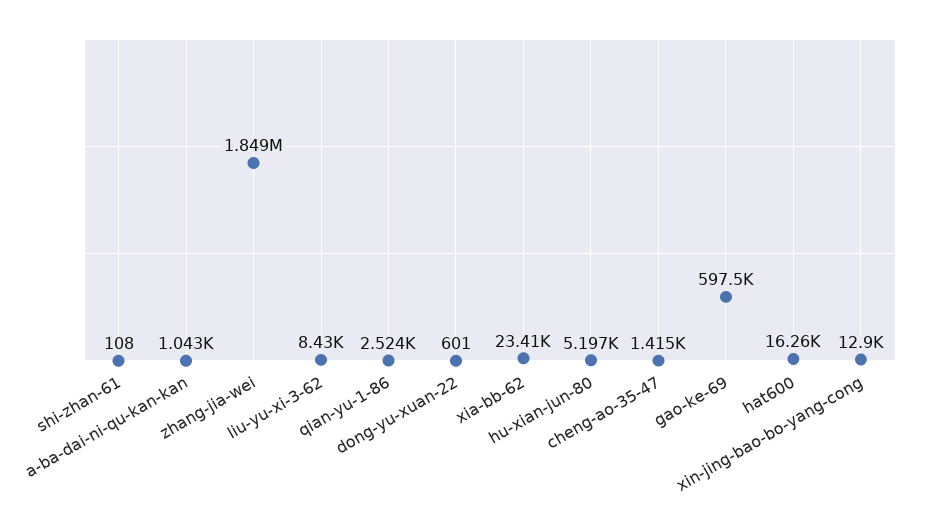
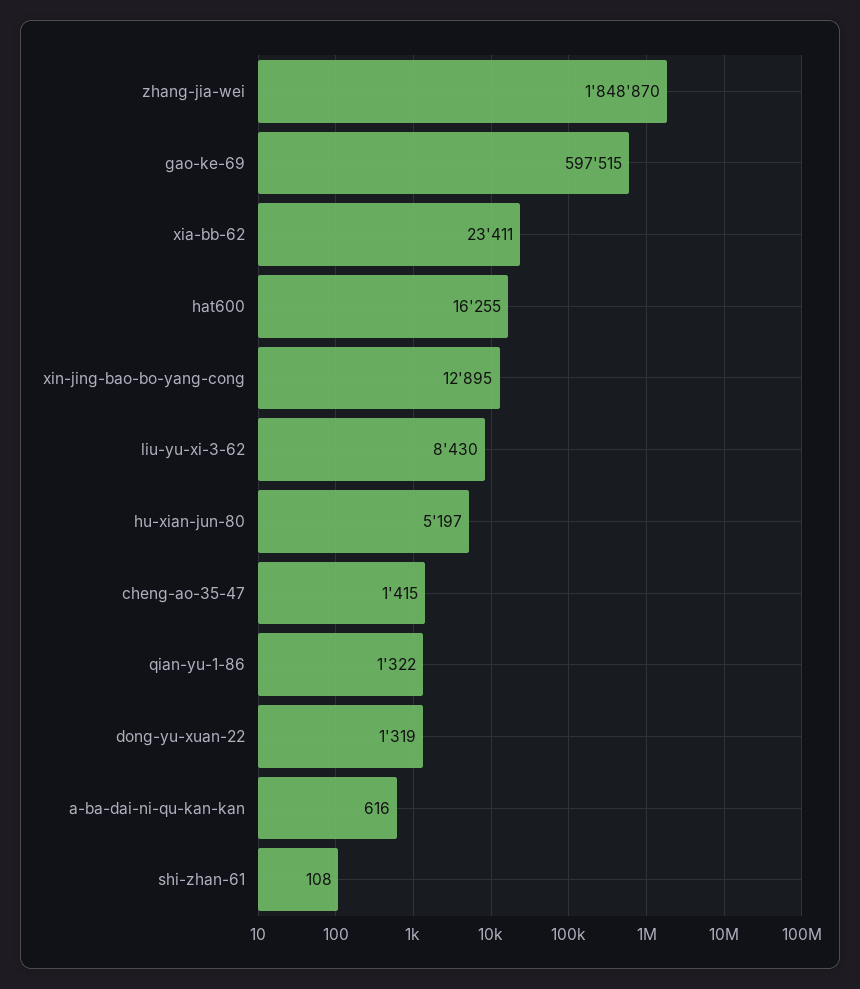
  {
    "shi-zhan-61": 108,
-   "a-ba-dai-ni-qu-kan-kan": 1043,
+   "a-ba-dai-ni-qu-kan-kan": 616,
    "zhang-jia-wei": 1848870,
    "liu-yu-xi-3-62": 8430,
-   "qian-yu-1-86": 2524,
+   "qian-yu-1-86": 1322,
-   "dong-yu-xuan-22": 601,
+   "dong-yu-xuan-22": 1319,
    "xia-bb-62": 23411,
    "hu-xian-jun-80": 5197,
    "cheng-ao-35-47": 1415,
    "gao-ke-69": 597515,
    "hat600": 16255,
    "xin-jing-bao-bo-yang-cong": 12895
  }

